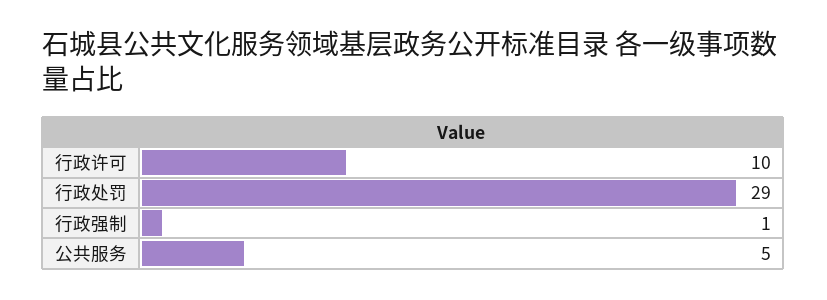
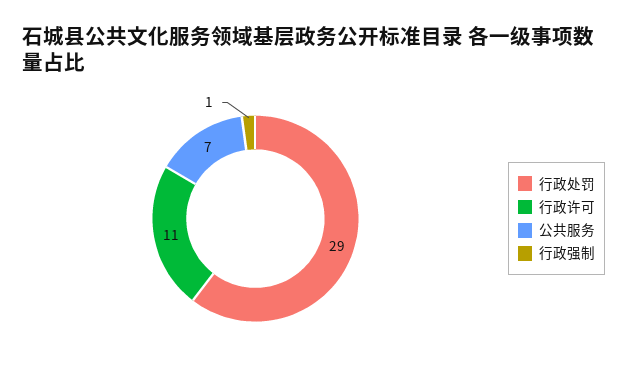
  {
-   "行政许可": 10,
+   "行政许可": 11,
    "行政处罚": 29,
    "行政强制": 1,
-   "公共服务": 5
+   "公共服务": 7
  }

